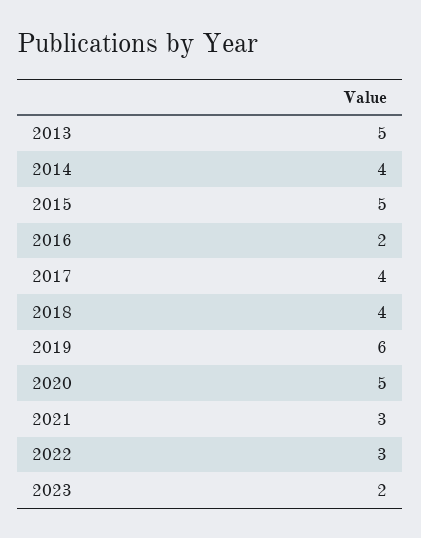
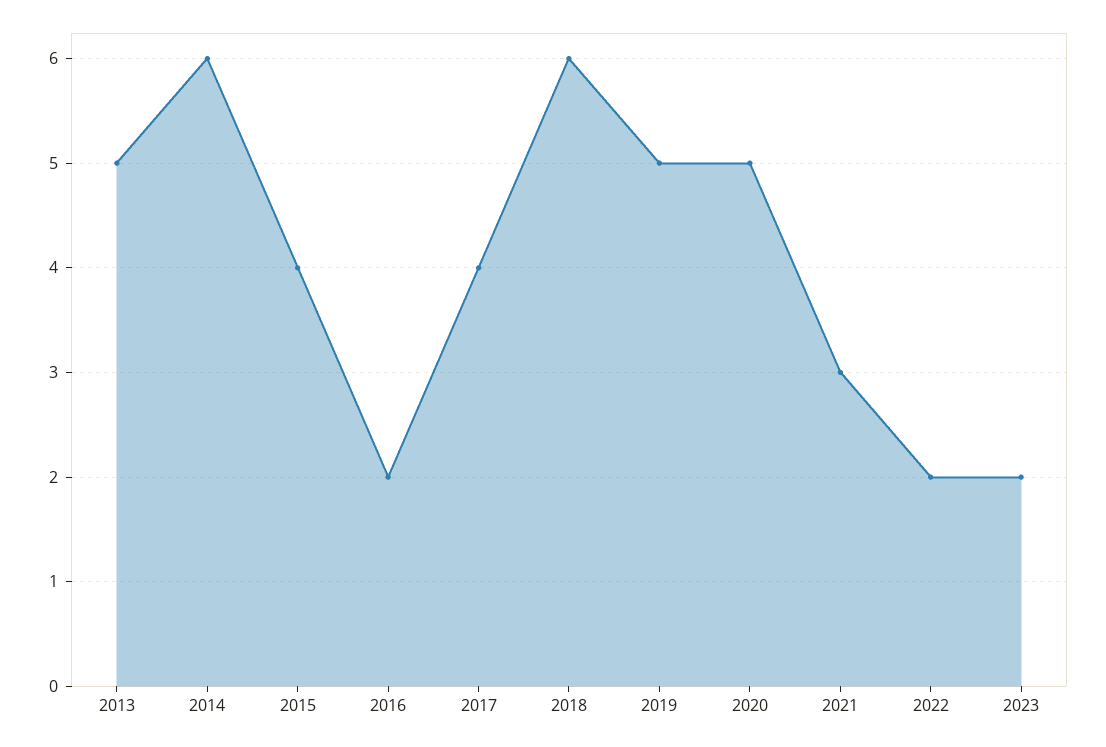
  {
    "2013": 5,
-   "2014": 4,
+   "2014": 6,
-   "2015": 5,
+   "2015": 4,
    "2016": 2,
    "2017": 4,
-   "2018": 4,
+   "2018": 6,
-   "2019": 6,
+   "2019": 5,
    "2020": 5,
    "2021": 3,
-   "2022": 3,
+   "2022": 2,
    "2023": 2
  }

